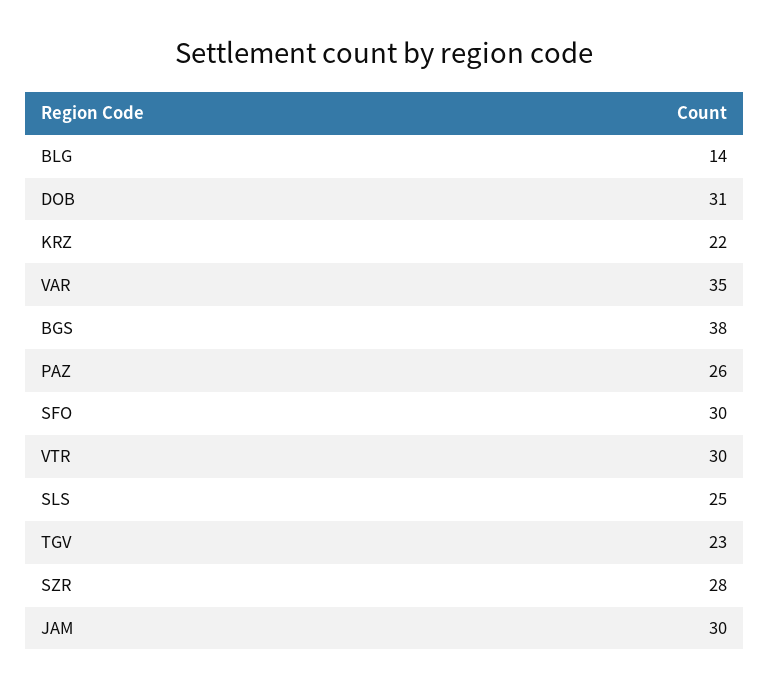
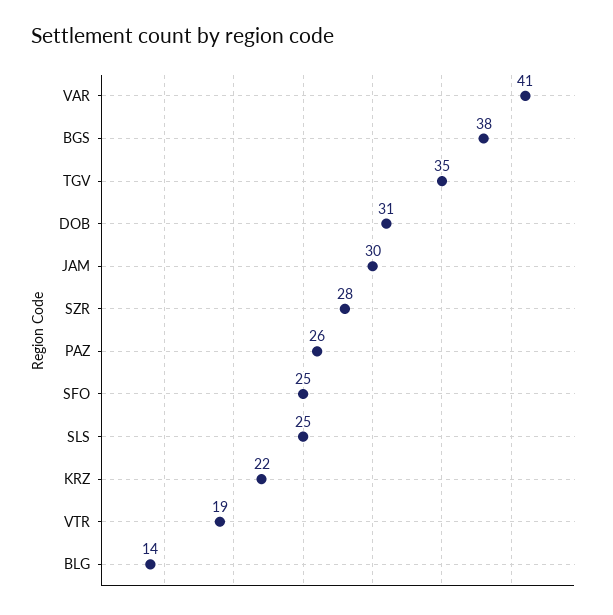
  {
    "BLG": 14,
    "DOB": 31,
    "KRZ": 22,
-   "VAR": 35,
+   "VAR": 41,
    "BGS": 38,
    "PAZ": 26,
-   "SFO": 30,
+   "SFO": 25,
-   "VTR": 30,
+   "VTR": 19,
    "SLS": 25,
-   "TGV": 23,
+   "TGV": 35,
    "SZR": 28,
    "JAM": 30
  }

